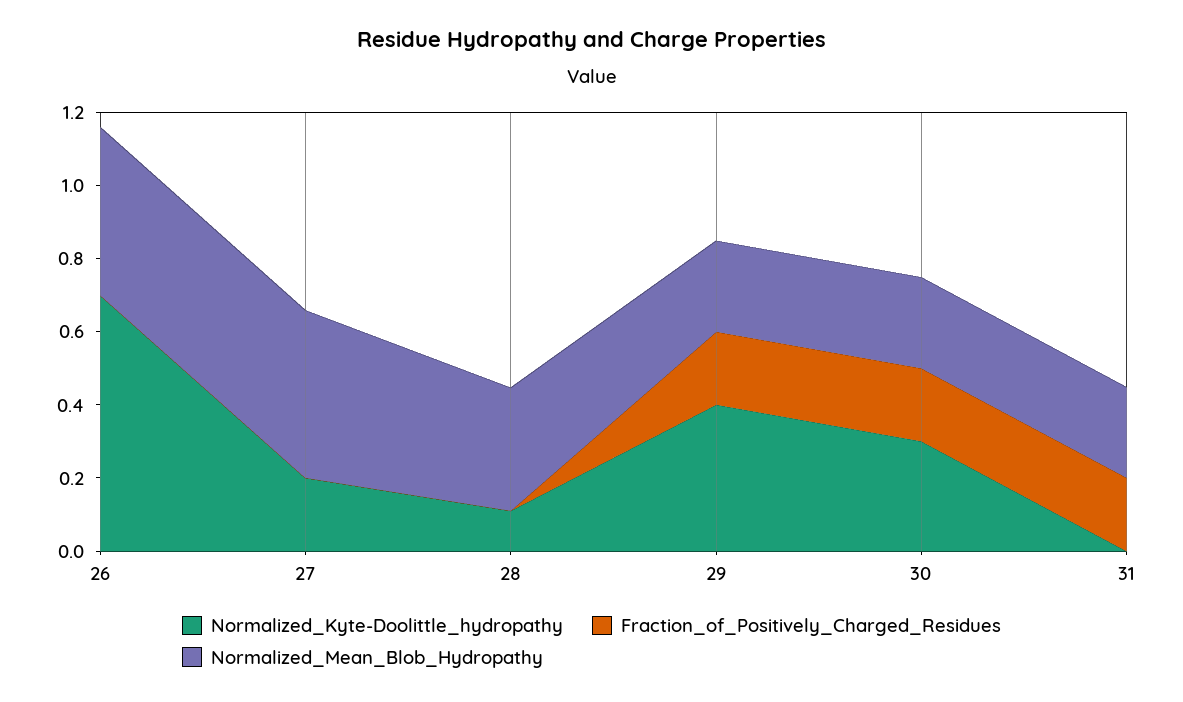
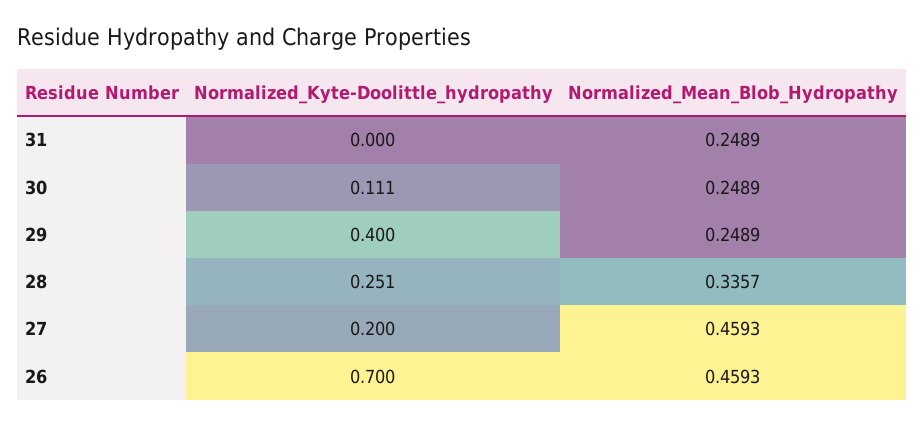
  {
    "Normalized_Kyte-Doolittle_hydropathy": {
      "26": 0.7,
      "27": 0.2,
-     "28": 0.1,
+     "28": 0.251,
      "29": 0.4,
-     "30": 0.3,
+     "30": 0.111,
      "31": 0
    },
-   "Fraction_of_Positively_Charged_Residues": {
-     "26": 0,
-     "27": 0,
-     "28": 0,
-     "29": 0.2,
-     "30": 0.2,
-     "31": 0.2
-   },
    "Normalized_Mean_Blob_Hydropathy": {
      "26": 0.4593,
      "27": 0.4593,
      "28": 0.3357,
      "29": 0.2489,
      "30": 0.2489,
      "31": 0.2489
    }
  }

